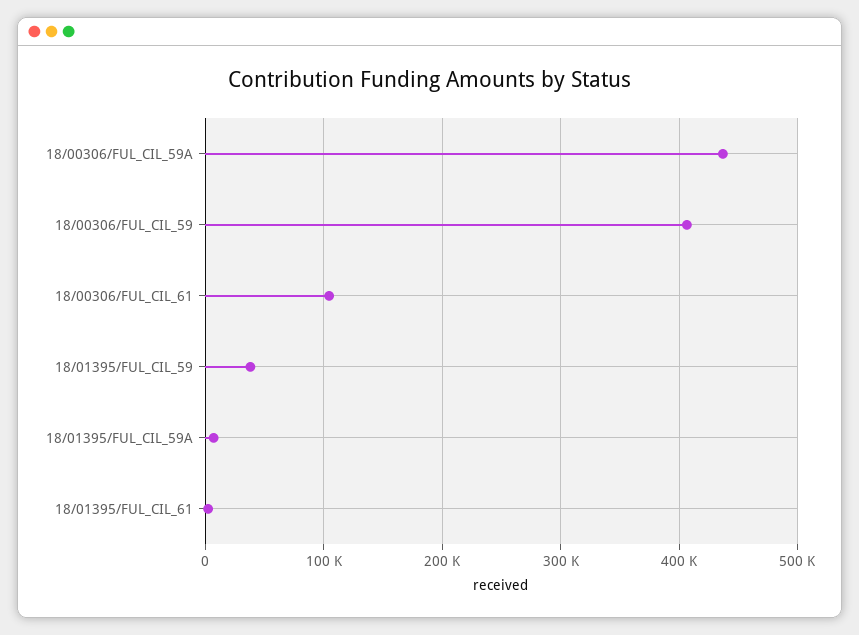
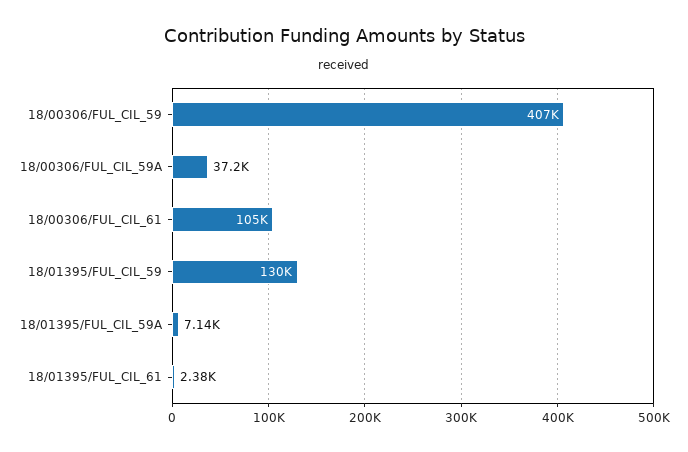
  {
-   "18/00306/FUL_CIL_59A": 440000,
+   "18/00306/FUL_CIL_59A": 37200,
    "18/00306/FUL_CIL_59": 407000,
    "18/00306/FUL_CIL_61": 105000,
-   "18/01395/FUL_CIL_59": 40000,
+   "18/01395/FUL_CIL_59": 130000,
    "18/01395/FUL_CIL_59A": 7140,
    "18/01395/FUL_CIL_61": 2380
  }

